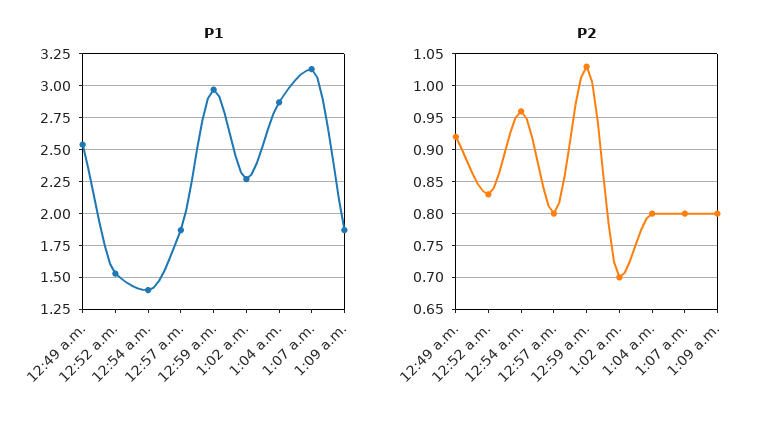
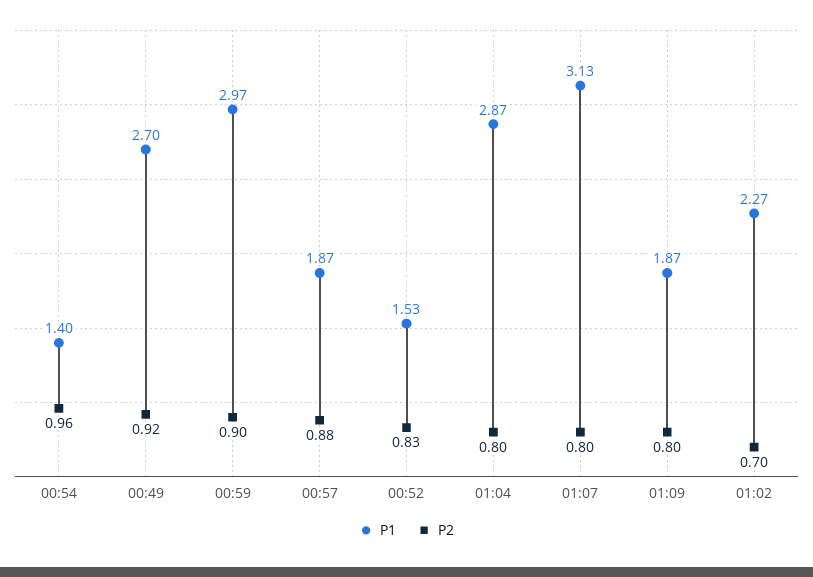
  {
    "P1": {
-     "12:49 a.m.": 2.55,
+     "12:49 a.m.": 2.7,
      "12:52 a.m.": 1.53,
      "12:54 a.m.": 1.4,
      "12:57 a.m.": 1.87,
      "12:59 a.m.": 2.97,
      "1:02 a.m.": 2.27,
      "1:04 a.m.": 2.87,
      "1:07 a.m.": 3.13,
      "1:09 a.m.": 1.87
    },
    "P2": {
      "12:49 a.m.": 0.92,
      "12:52 a.m.": 0.83,
      "12:54 a.m.": 0.96,
-     "12:57 a.m.": 0.8,
+     "12:57 a.m.": 0.88,
-     "12:59 a.m.": 1.03,
+     "12:59 a.m.": 0.9,
      "1:02 a.m.": 0.7,
      "1:04 a.m.": 0.8,
      "1:07 a.m.": 0.8,
      "1:09 a.m.": 0.8
    }
  }

